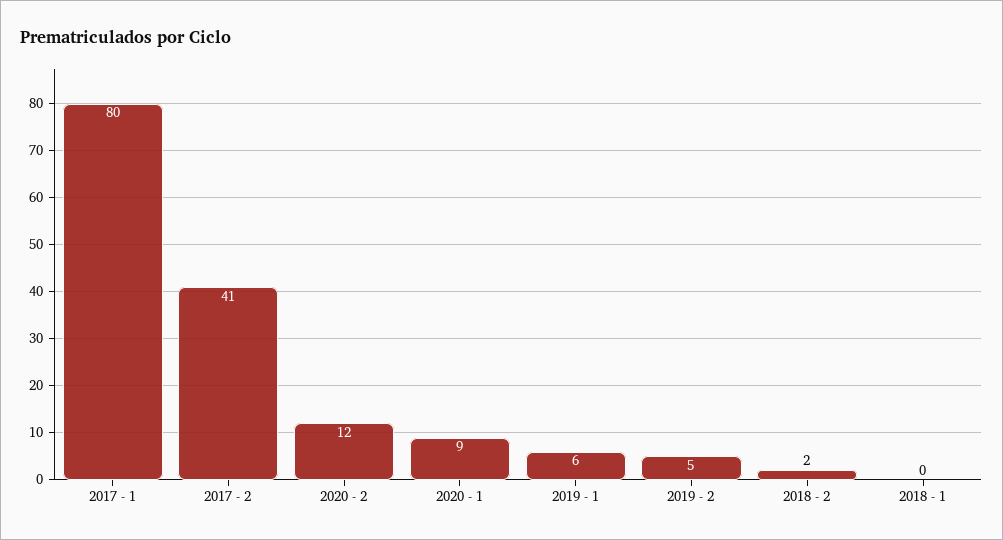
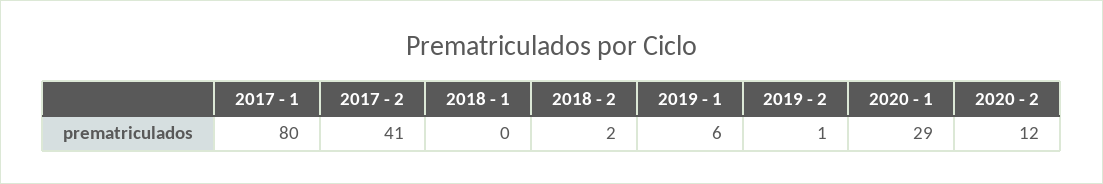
  {
    "2017 - 1": 80,
    "2017 - 2": 41,
    "2020 - 2": 12,
-   "2020 - 1": 9,
+   "2020 - 1": 29,
    "2019 - 1": 6,
-   "2019 - 2": 5,
+   "2019 - 2": 1,
    "2018 - 2": 2,
    "2018 - 1": 0
  }

